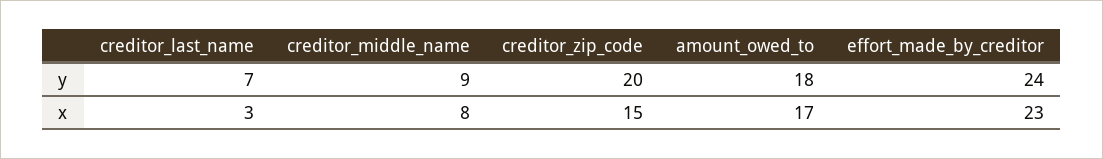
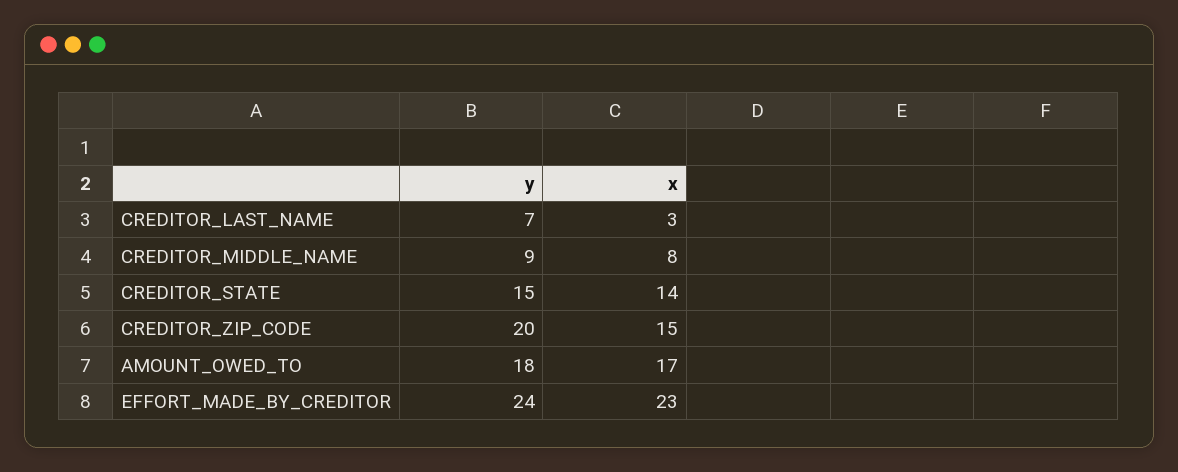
  {
    "creditor_last_name": {
      "y": 7,
      "x": 3
    },
    "creditor_middle_name": {
      "y": 9,
      "x": 8
    },
    "creditor_zip_code": {
      "y": 20,
      "x": 15
    },
    "amount_owed_to": {
      "y": 18,
      "x": 17
    },
    "effort_made_by_creditor": {
      "y": 24,
      "x": 23
-   }
+   },
+   "CREDITOR_STATE": {
+     "y": 15,
+     "x": 14
+   }
  }

